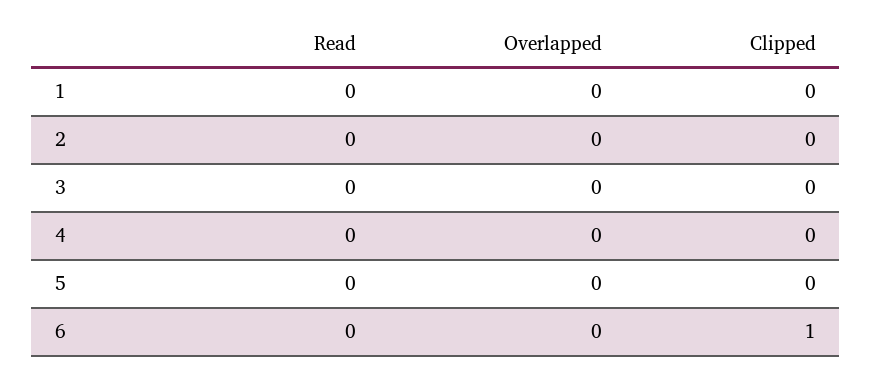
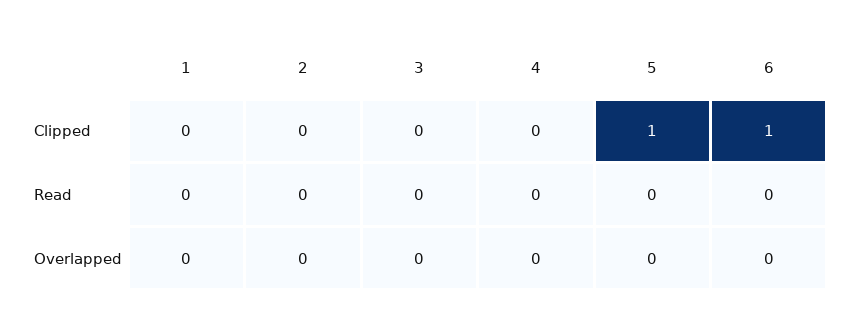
  {
    "Read": {
      "1": 0,
      "2": 0,
      "3": 0,
      "4": 0,
      "5": 0,
      "6": 0
    },
    "Overlapped": {
      "1": 0,
      "2": 0,
      "3": 0,
      "4": 0,
      "5": 0,
      "6": 0
    },
    "Clipped": {
      "1": 0,
      "2": 0,
      "3": 0,
      "4": 0,
-     "5": 0,
+     "5": 1,
      "6": 1
    }
  }

